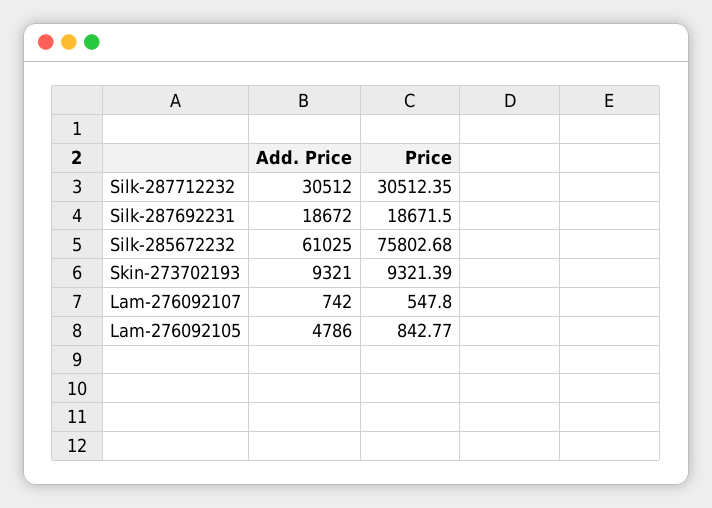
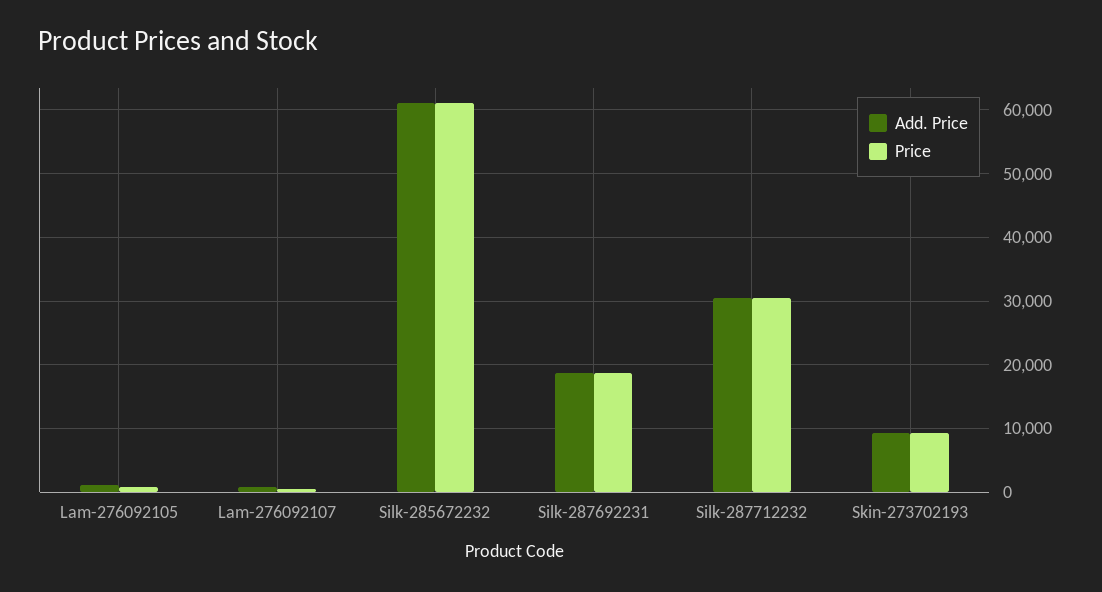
  {
    "Add. Price": {
      "Silk-287712232": 30512,
      "Silk-287692231": 18672,
      "Silk-285672232": 61025,
      "Skin-273702193": 9321,
      "Lam-276092107": 742,
-     "Lam-276092105": 4786
+     "Lam-276092105": 1000
    },
    "Price": {
      "Silk-287712232": 30512.35,
      "Silk-287692231": 18671.5,
-     "Silk-285672232": 75802.68,
+     "Silk-285672232": 61000,
      "Skin-273702193": 9321.39,
      "Lam-276092107": 547.8,
      "Lam-276092105": 842.77
    }
  }

